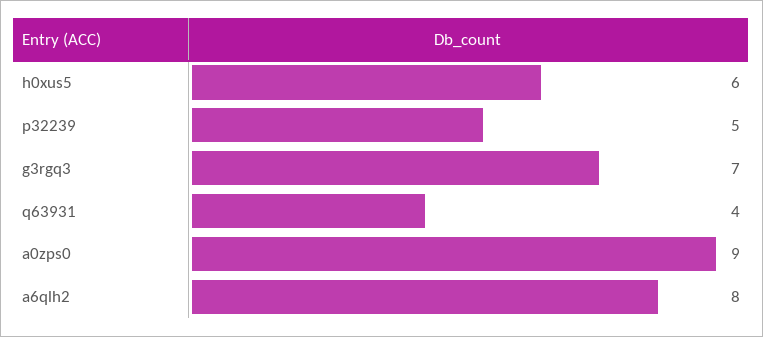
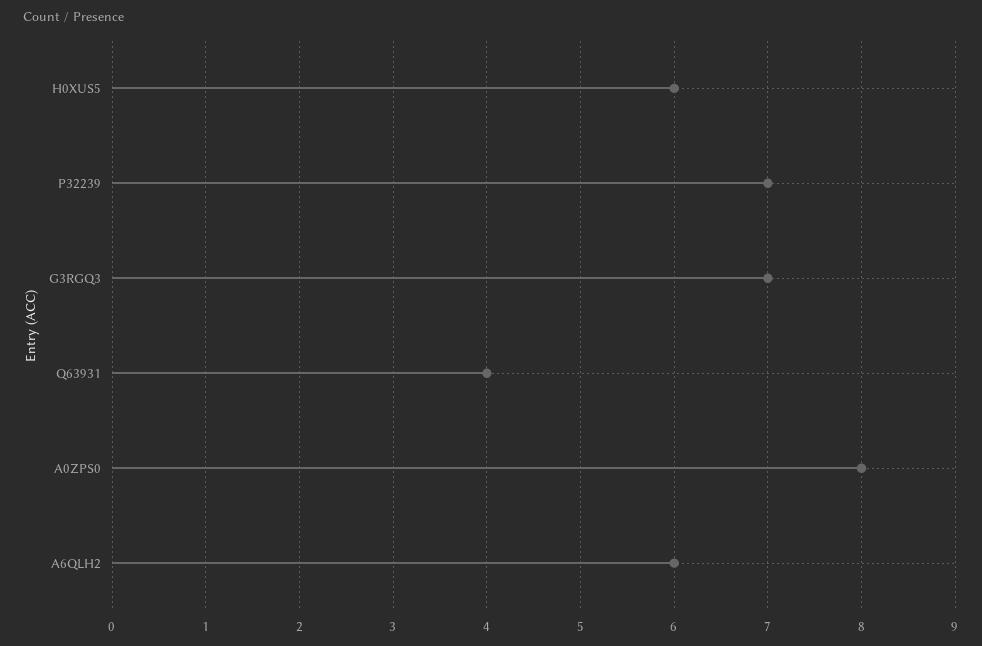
  {
    "h0xus5": 6,
-   "p32239": 5,
+   "p32239": 7,
    "g3rgq3": 7,
    "q63931": 4,
-   "a0zps0": 9,
+   "a0zps0": 8,
-   "a6qlh2": 8
+   "a6qlh2": 6
  }

